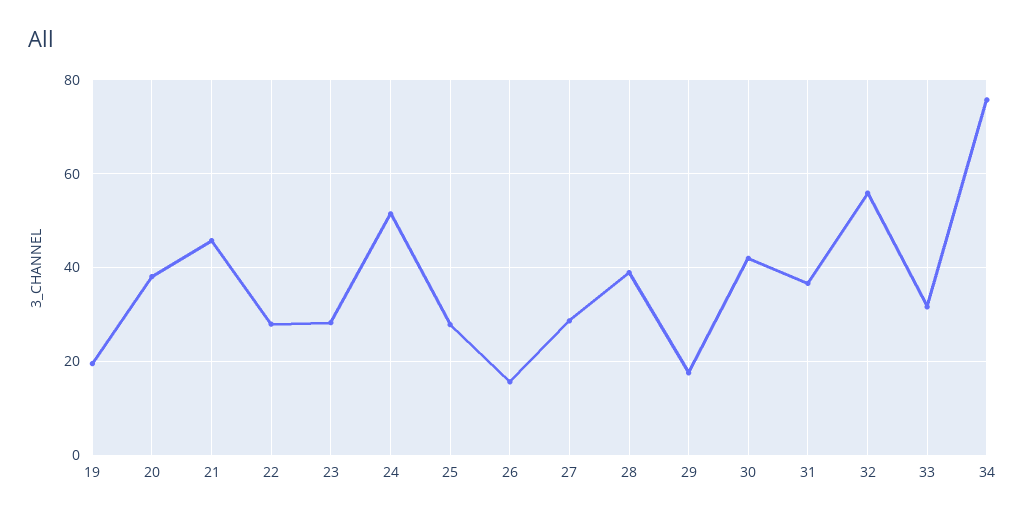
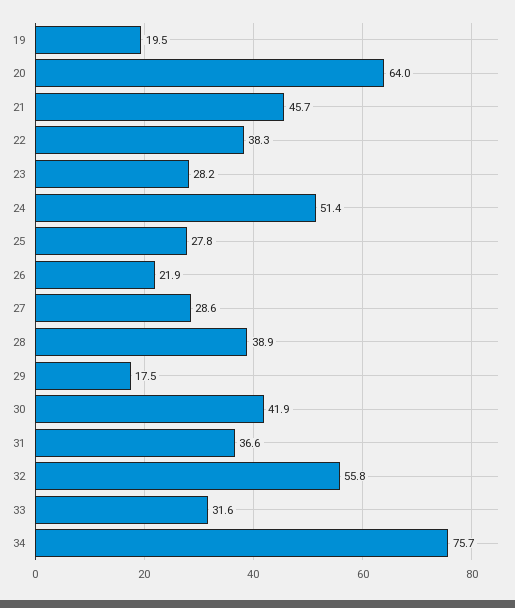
  {
    "19": 19.5,
-   "20": 38,
+   "20": 64,
    "21": 45.7,
-   "22": 28,
+   "22": 38.3,
    "23": 28.2,
    "24": 51.4,
    "25": 27.8,
-   "26": 16,
+   "26": 21.9,
    "27": 28.6,
    "28": 38.9,
    "29": 17.5,
    "30": 41.9,
    "31": 36.6,
    "32": 55.8,
    "33": 31.6,
    "34": 75.7
  }

